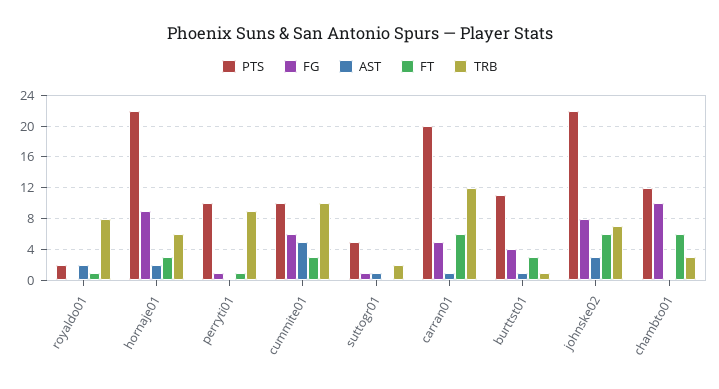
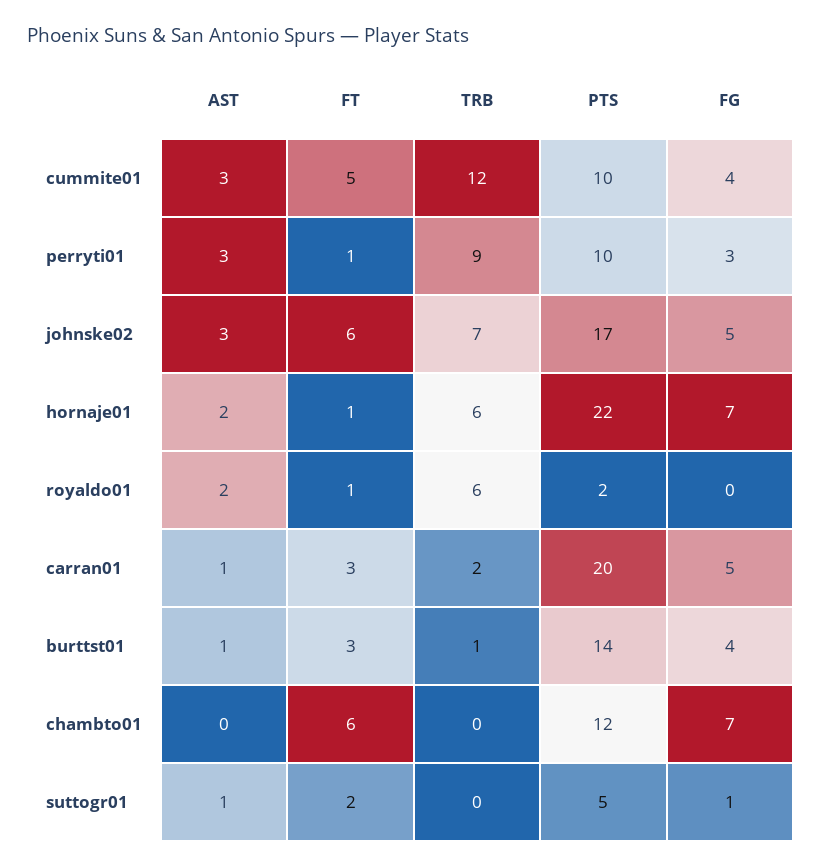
  {
    "PTS": {
      "royaldo01": 2,
      "hornaje01": 22,
      "perryti01": 10,
      "cummite01": 10,
      "suttogr01": 5,
      "carran01": 20,
-     "burttst01": 11,
+     "burttst01": 14,
-     "johnske02": 22,
+     "johnske02": 17,
      "chambto01": 12
    },
    "FG": {
      "royaldo01": 0,
-     "hornaje01": 9,
+     "hornaje01": 7,
-     "perryti01": 1,
+     "perryti01": 3,
-     "cummite01": 6,
+     "cummite01": 4,
      "suttogr01": 1,
      "carran01": 5,
      "burttst01": 4,
-     "johnske02": 8,
+     "johnske02": 5,
-     "chambto01": 10
+     "chambto01": 7
    },
    "AST": {
      "royaldo01": 2,
      "hornaje01": 2,
-     "perryti01": 0,
+     "perryti01": 3,
-     "cummite01": 5,
+     "cummite01": 3,
      "suttogr01": 1,
      "carran01": 1,
      "burttst01": 1,
      "johnske02": 3,
      "chambto01": 0
    },
    "FT": {
      "royaldo01": 1,
-     "hornaje01": 3,
+     "hornaje01": 1,
      "perryti01": 1,
-     "cummite01": 3,
+     "cummite01": 5,
-     "suttogr01": 0,
+     "suttogr01": 2,
-     "carran01": 6,
+     "carran01": 3,
      "burttst01": 3,
      "johnske02": 6,
      "chambto01": 6
    },
    "TRB": {
-     "royaldo01": 8,
+     "royaldo01": 6,
      "hornaje01": 6,
      "perryti01": 9,
-     "cummite01": 10,
+     "cummite01": 12,
-     "suttogr01": 2,
+     "suttogr01": 0,
-     "carran01": 12,
+     "carran01": 2,
      "burttst01": 1,
      "johnske02": 7,
-     "chambto01": 3
+     "chambto01": 0
    }
  }

